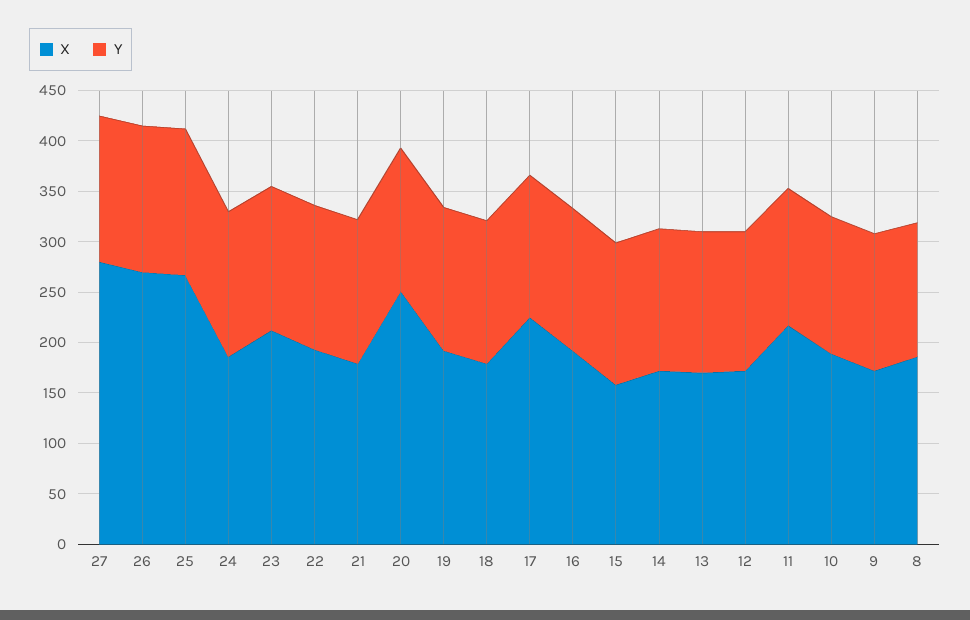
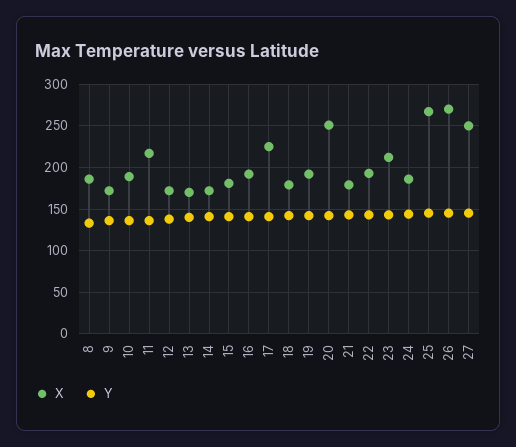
  {
    "X": {
-     "27": 280,
+     "27": 250,
      "26": 270,
      "25": 270,
      "24": 190,
      "23": 210,
      "22": 190,
      "21": 180,
      "20": 250,
      "19": 190,
      "18": 180,
      "17": 230,
      "16": 190,
-     "15": 160,
+     "15": 180,
      "14": 170,
      "13": 170,
      "12": 170,
      "11": 220,
      "10": 190,
      "9": 170,
      "8": 190
    },
    "Y": {
      "27": 150,
      "26": 150,
      "25": 150,
      "24": 140,
      "23": 140,
      "22": 140,
      "21": 140,
      "20": 140,
      "19": 140,
      "18": 140,
      "17": 140,
      "16": 140,
      "15": 140,
      "14": 140,
      "13": 140,
      "12": 140,
      "11": 140,
      "10": 140,
      "9": 140,
      "8": 130
    }
  }

